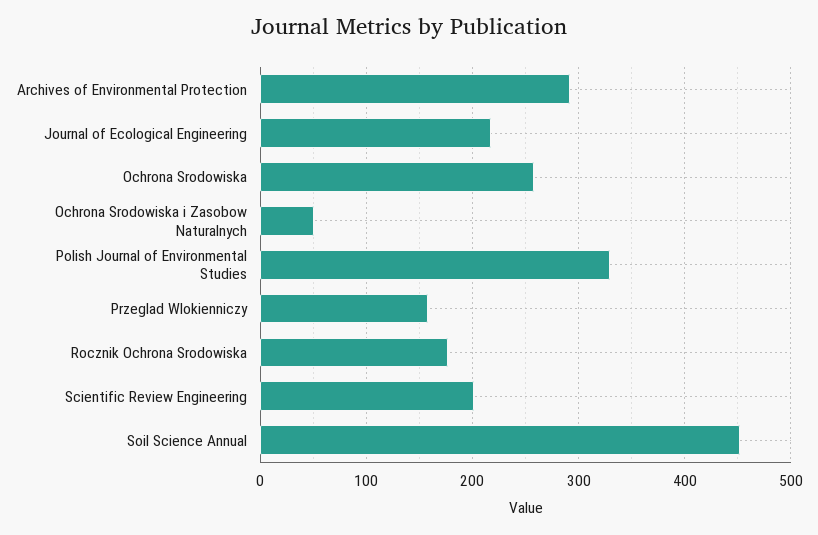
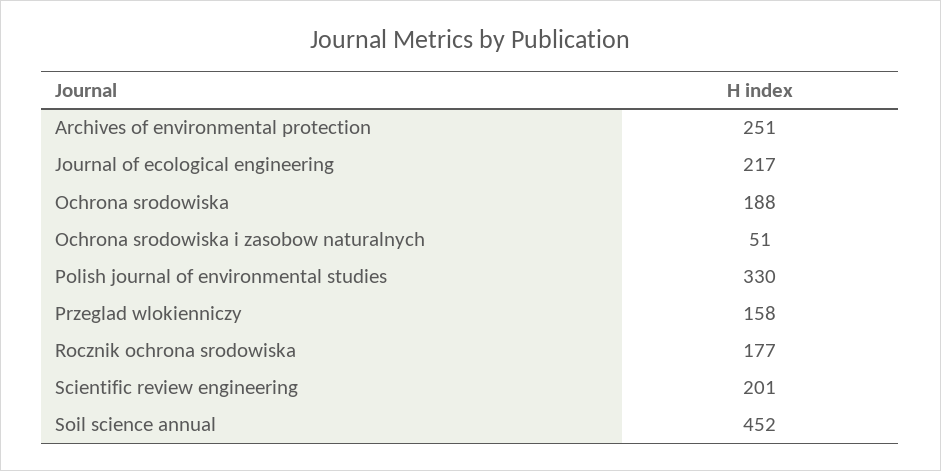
  {
-   "Archives of Environmental Protection": 290,
+   "Archives of Environmental Protection": 251,
    "Journal of Ecological Engineering": 217,
-   "Ochrona Srodowiska": 260,
+   "Ochrona Srodowiska": 188,
    "Ochrona Srodowiska i Zasobow Naturalnych": 51,
    "Polish Journal of Environmental Studies": 330,
    "Przeglad Wlokienniczy": 158,
    "Rocznik Ochrona Srodowiska": 177,
    "Scientific Review Engineering": 201,
    "Soil Science Annual": 452
  }

